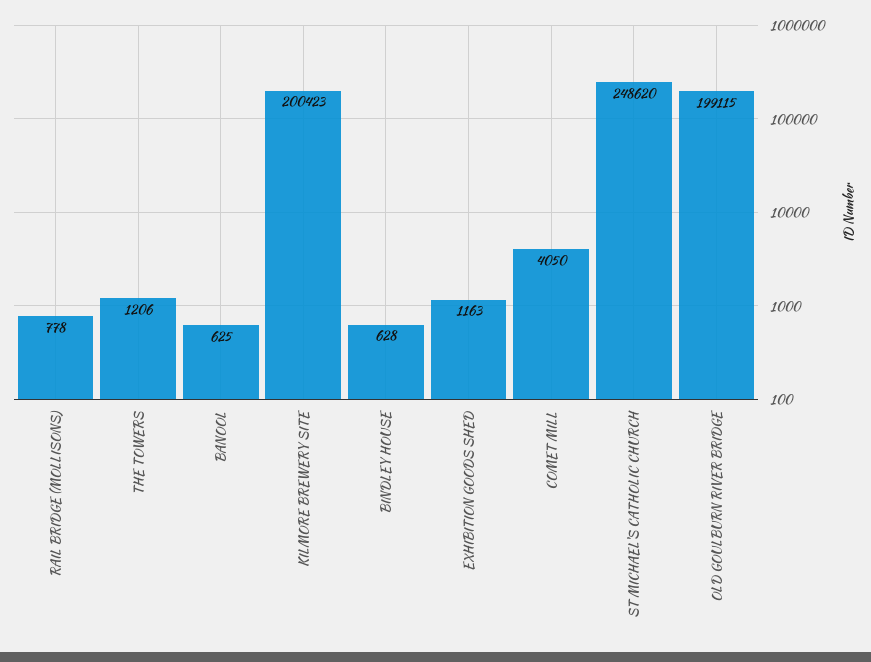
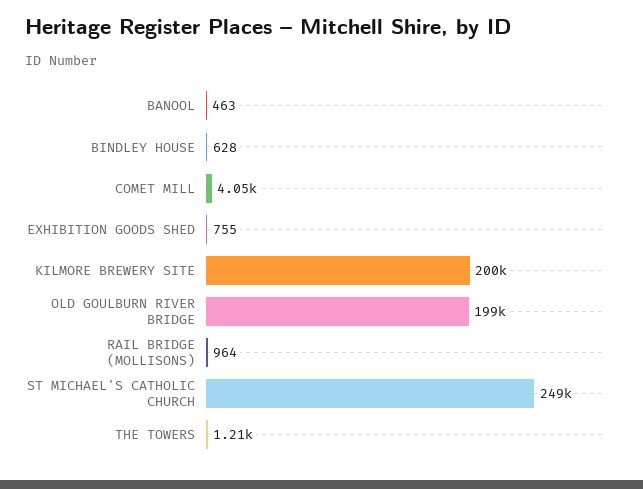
  {
-   "RAIL BRIDGE (MOLLISONS)": 778,
+   "RAIL BRIDGE (MOLLISONS)": 964,
    "THE TOWERS": 1206,
-   "BANOOL": 625,
+   "BANOOL": 463,
    "KILMORE BREWERY SITE": 200423,
    "BINDLEY HOUSE": 628,
-   "EXHIBITION GOODS SHED": 1163,
+   "EXHIBITION GOODS SHED": 755,
    "COMET MILL": 4050,
    "ST MICHAEL'S CATHOLIC CHURCH": 248620,
    "OLD GOULBURN RIVER BRIDGE": 199115
  }

